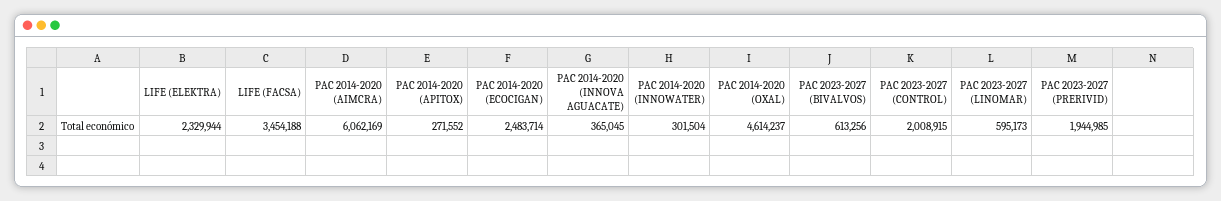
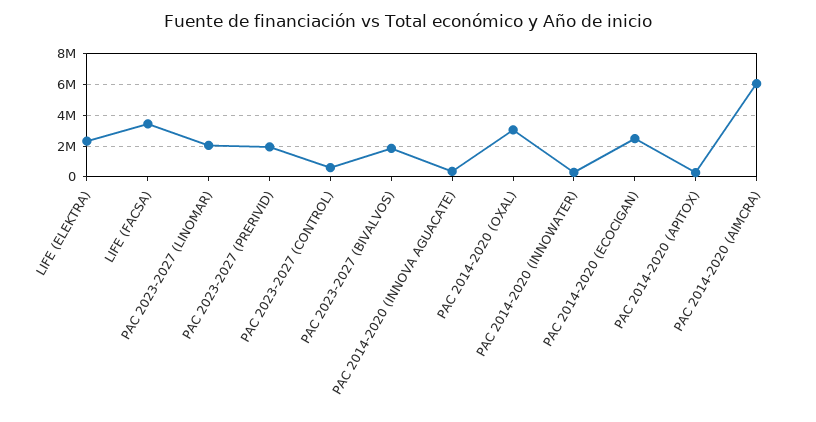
  {
    "LIFE (ELEKTRA)": 2329944,
    "LIFE (FACSA)": 3454188,
    "PAC 2014-2020 (AIMCRA)": 6062169,
    "PAC 2014-2020 (APITOX)": 271552,
    "PAC 2014-2020 (ECOCIGAN)": 2483714,
    "PAC 2014-2020 (INNOVA AGUACATE)": 365045,
    "PAC 2014-2020 (INNOWATER)": 301504,
-   "PAC 2014-2020 (OXAL)": 4614237,
+   "PAC 2014-2020 (OXAL)": 3000000,
-   "PAC 2023-2027 (BIVALVOS)": 613256,
+   "PAC 2023-2027 (BIVALVOS)": 2000000,
-   "PAC 2023-2027 (CONTROL)": 2008915,
+   "PAC 2023-2027 (CONTROL)": 500000,
-   "PAC 2023-2027 (LINOMAR)": 595173,
+   "PAC 2023-2027 (LINOMAR)": 2000000,
    "PAC 2023-2027 (PRERIVID)": 1944985
  }

